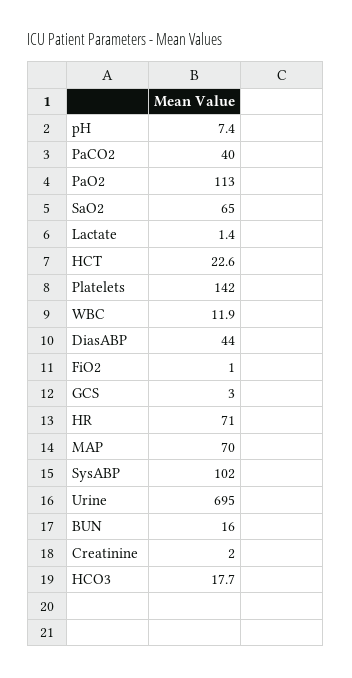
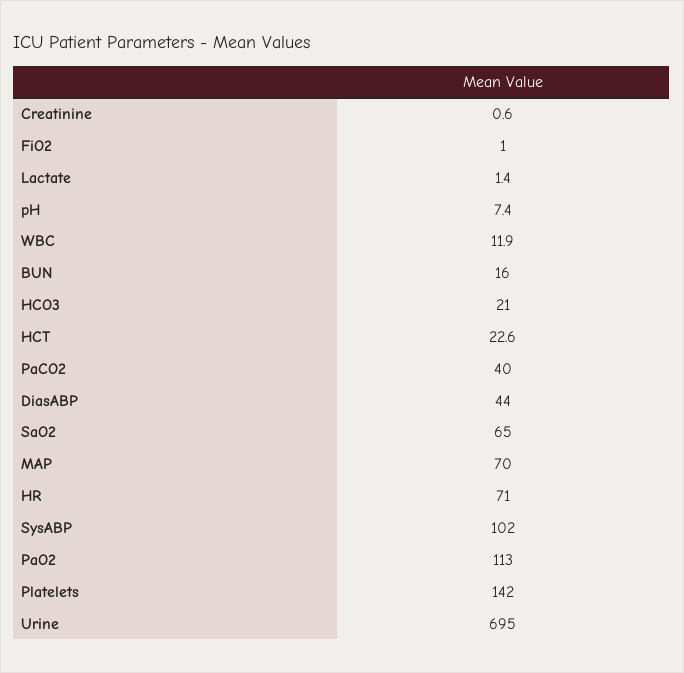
  {
    "pH": 7.4,
    "PaCO2": 40,
    "PaO2": 113,
    "SaO2": 65,
    "Lactate": 1.4,
    "HCT": 22.6,
    "Platelets": 142,
    "WBC": 11.9,
    "DiasABP": 44,
    "FiO2": 1,
-   "GCS": 3,
    "HR": 71,
    "MAP": 70,
    "SysABP": 102,
    "Urine": 695,
    "BUN": 16,
-   "Creatinine": 2,
+   "Creatinine": 0.6,
-   "HCO3": 17.7
+   "HCO3": 21
  }

